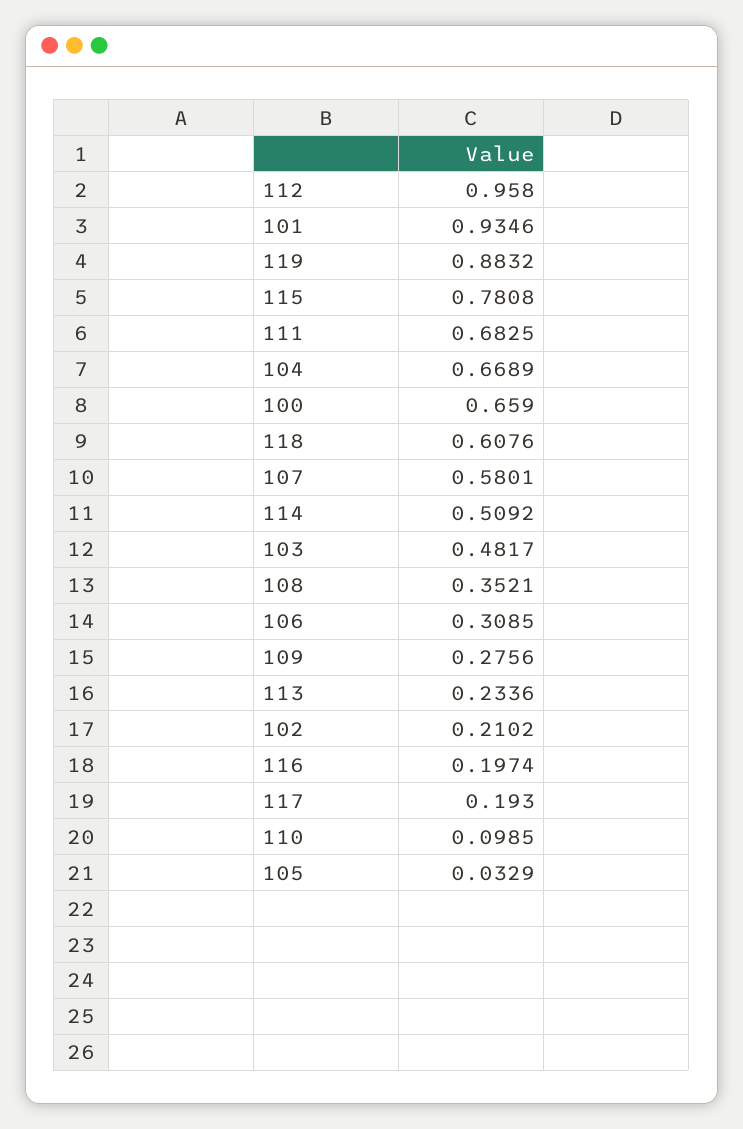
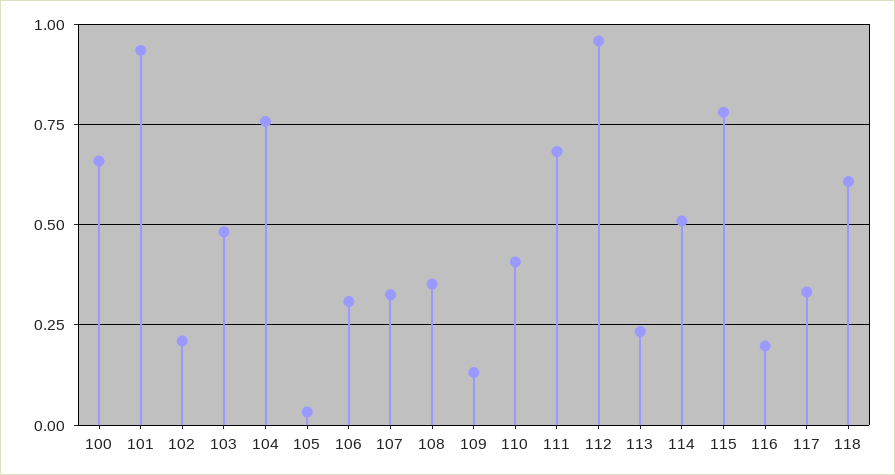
  {
    "112": 0.958,
    "101": 0.9346,
-   "119": 0.8832,
    "115": 0.7808,
    "111": 0.6825,
-   "104": 0.6689,
+   "104": 0.75,
    "100": 0.659,
    "118": 0.6076,
-   "107": 0.5801,
+   "107": 0.325,
    "114": 0.5092,
    "103": 0.4817,
    "108": 0.3521,
    "106": 0.3085,
-   "109": 0.2756,
+   "109": 0.125,
    "113": 0.2336,
    "102": 0.2102,
    "116": 0.1974,
-   "117": 0.193,
+   "117": 0.325,
-   "110": 0.0985,
+   "110": 0.4,
    "105": 0.0329
  }

